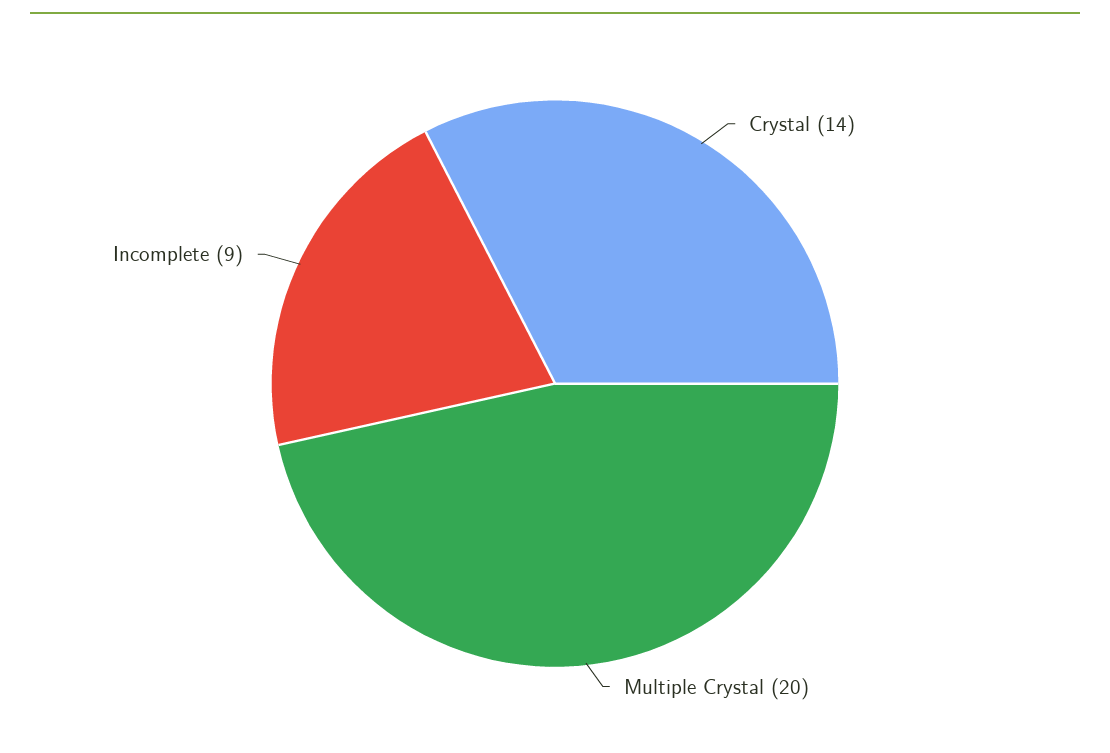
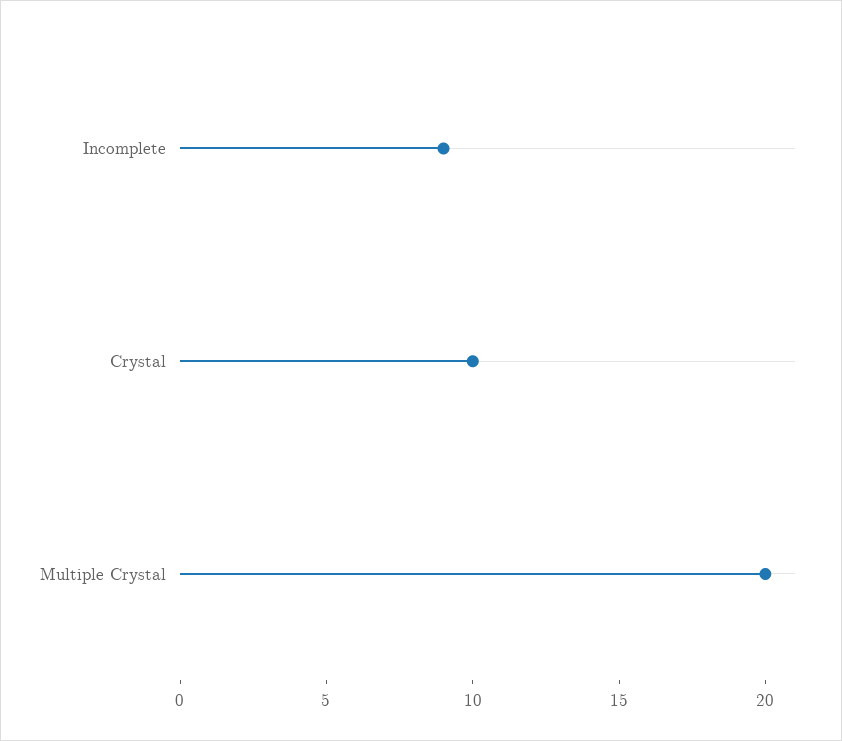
  {
-   "Crystal": 14,
+   "Crystal": 10,
    "Multiple Crystal": 20,
    "Incomplete": 9
  }

